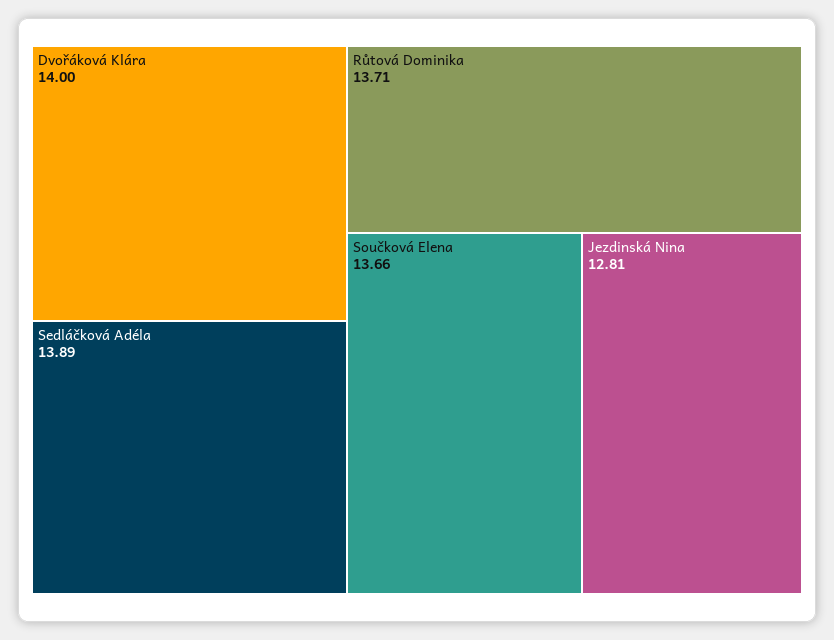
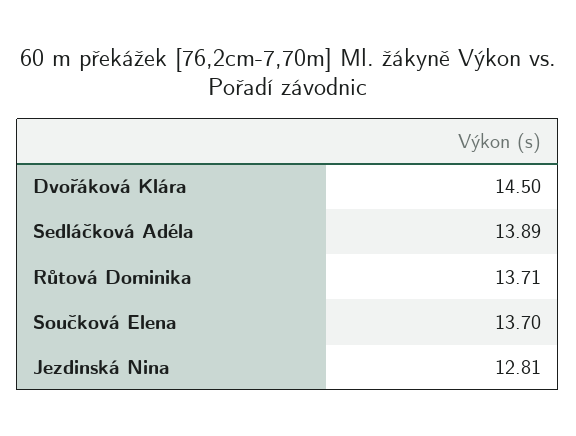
  {
-   "Dvořáková Klára": 14,
+   "Dvořáková Klára": 14.5,
    "Sedláčková Adéla": 13.89,
    "Růtová Dominika": 13.71,
-   "Součková Elena": 13.66,
+   "Součková Elena": 13.7,
    "Jezdinská Nina": 12.81
  }

